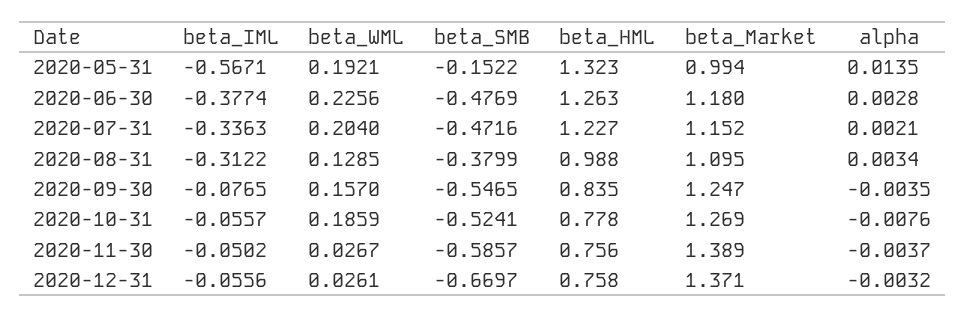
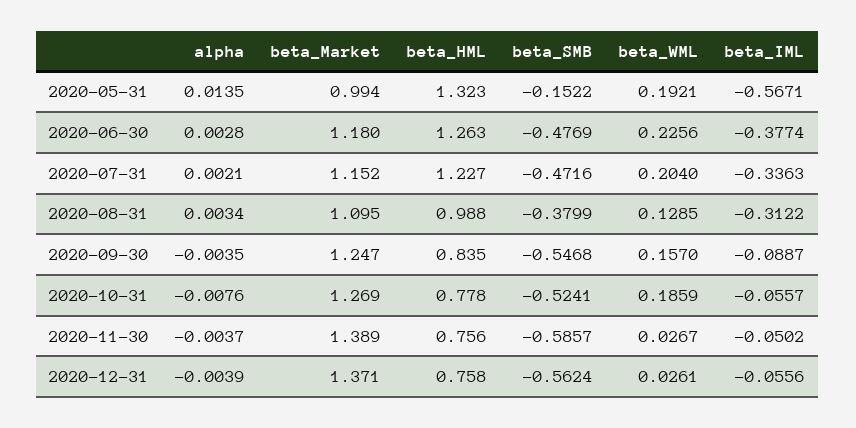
  {
    "beta_IML": {
      "2020-05-31": -0.5671,
      "2020-06-30": -0.3774,
      "2020-07-31": -0.3363,
      "2020-08-31": -0.3122,
-     "2020-09-30": -0.0765,
+     "2020-09-30": -0.0887,
      "2020-10-31": -0.0557,
      "2020-11-30": -0.0502,
      "2020-12-31": -0.0556
    },
    "beta_WML": {
      "2020-05-31": 0.1921,
      "2020-06-30": 0.2256,
      "2020-07-31": 0.204,
      "2020-08-31": 0.1285,
      "2020-09-30": 0.157,
      "2020-10-31": 0.1859,
      "2020-11-30": 0.0267,
      "2020-12-31": 0.0261
    },
    "beta_SMB": {
      "2020-05-31": -0.1522,
      "2020-06-30": -0.4769,
      "2020-07-31": -0.4716,
      "2020-08-31": -0.3799,
-     "2020-09-30": -0.5465,
+     "2020-09-30": -0.5468,
      "2020-10-31": -0.5241,
      "2020-11-30": -0.5857,
-     "2020-12-31": -0.6697
+     "2020-12-31": -0.5624
    },
    "beta_HML": {
      "2020-05-31": 1.323,
      "2020-06-30": 1.263,
      "2020-07-31": 1.227,
      "2020-08-31": 0.988,
      "2020-09-30": 0.835,
      "2020-10-31": 0.778,
      "2020-11-30": 0.756,
      "2020-12-31": 0.758
    },
    "beta_Market": {
      "2020-05-31": 0.994,
      "2020-06-30": 1.18,
      "2020-07-31": 1.152,
      "2020-08-31": 1.095,
      "2020-09-30": 1.247,
      "2020-10-31": 1.269,
      "2020-11-30": 1.389,
      "2020-12-31": 1.371
    },
    "alpha": {
      "2020-05-31": 0.0135,
      "2020-06-30": 0.0028,
      "2020-07-31": 0.0021,
      "2020-08-31": 0.0034,
      "2020-09-30": -0.0035,
      "2020-10-31": -0.0076,
      "2020-11-30": -0.0037,
-     "2020-12-31": -0.0032
+     "2020-12-31": -0.0039
    }
  }

